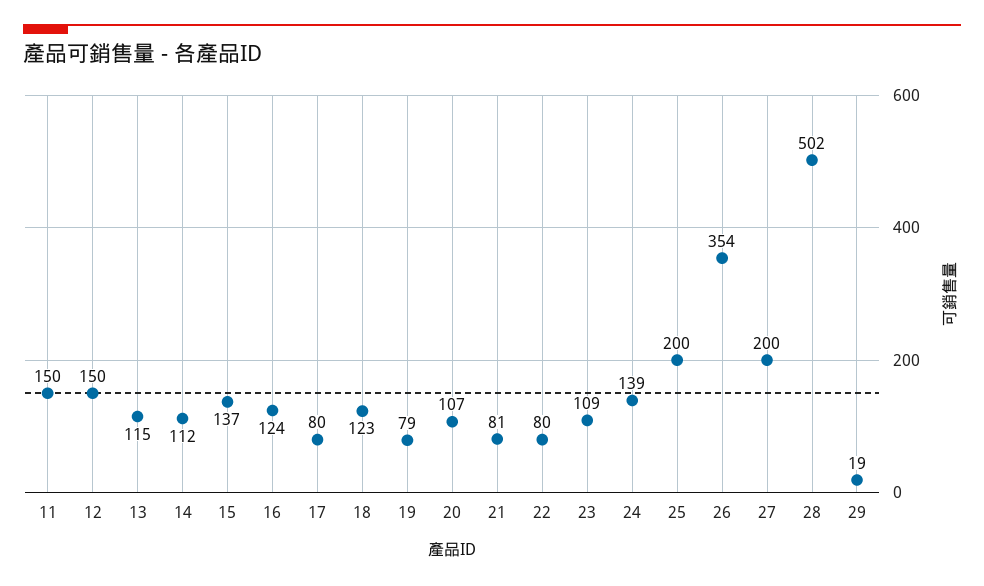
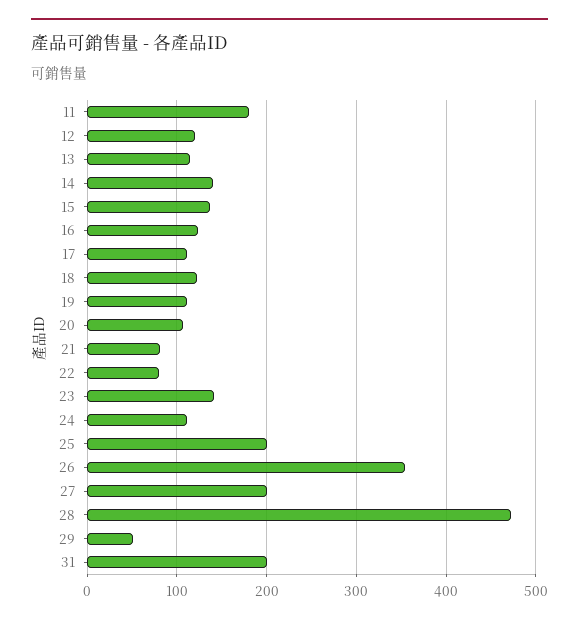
  {
-   "11": 150,
+   "11": 180,
-   "12": 150,
+   "12": 120,
    "13": 115,
-   "14": 112,
+   "14": 140,
    "15": 137,
    "16": 124,
-   "17": 80,
+   "17": 110,
    "18": 123,
-   "19": 79,
+   "19": 110,
    "20": 107,
    "21": 81,
    "22": 80,
-   "23": 109,
+   "23": 140,
-   "24": 139,
+   "24": 110,
    "25": 200,
    "26": 354,
    "27": 200,
-   "28": 502,
+   "28": 470,
-   "29": 19
+   "29": 50,
+   "31": 200
  }

